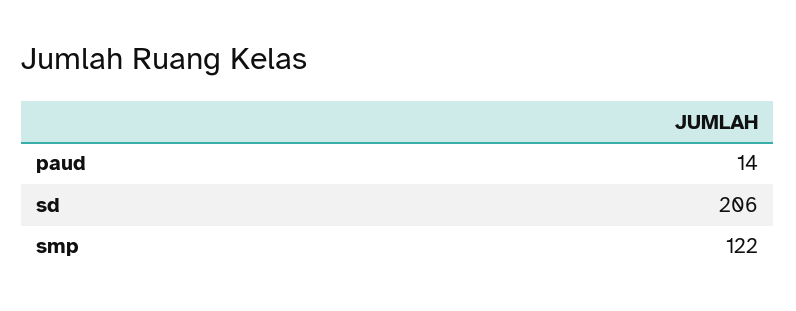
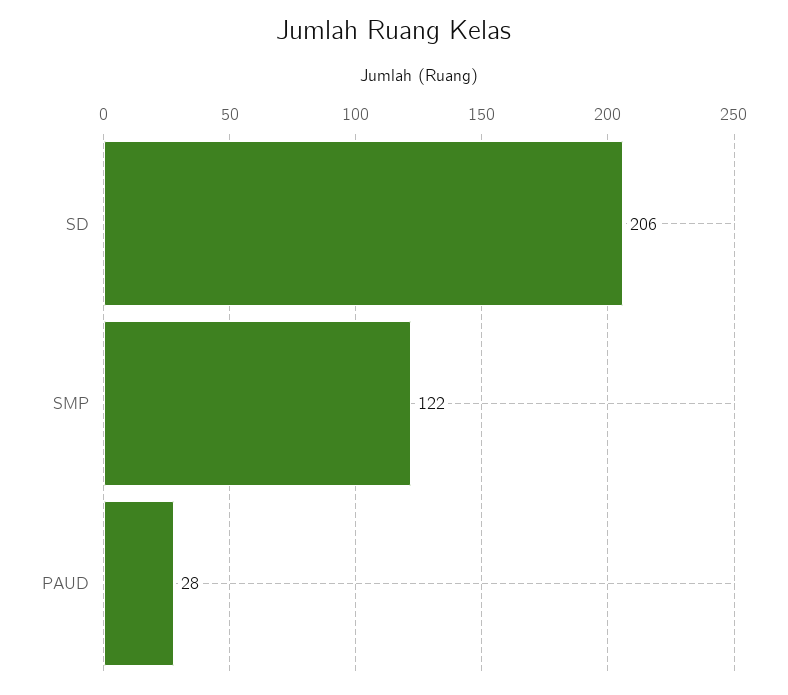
  {
-   "paud": 14,
+   "paud": 28,
    "sd": 206,
    "smp": 122
  }

